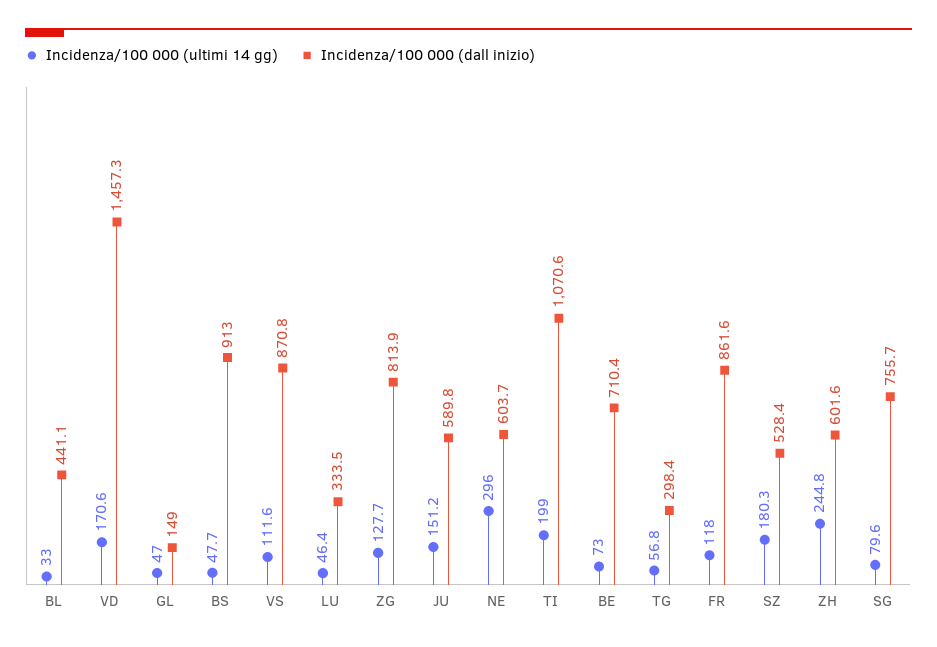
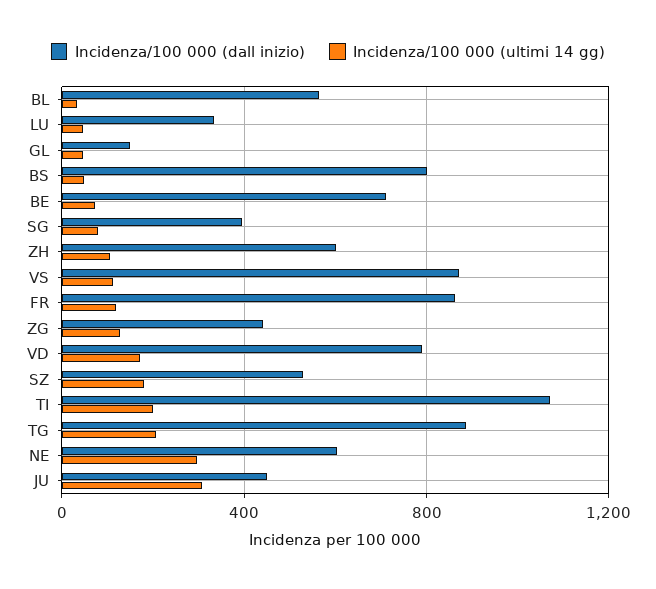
  {
    "Incidenza/100 000 (ultimi 14 gg)": {
      "BL": 33,
      "VD": 170.6,
      "GL": 47,
      "BS": 47.7,
      "VS": 111.6,
      "LU": 46.4,
      "ZG": 127.7,
-     "JU": 151.2,
+     "JU": 300,
      "NE": 296,
      "TI": 199,
      "BE": 73,
-     "TG": 56.8,
+     "TG": 200,
      "FR": 118,
      "SZ": 180.3,
-     "ZH": 244.8,
+     "ZH": 100,
      "SG": 79.6
    },
    "Incidenza/100 000 (dall inizio)": {
-     "BL": 441.1,
+     "BL": 550,
-     "VD": 1457.3,
+     "VD": 800,
      "GL": 149,
-     "BS": 913,
+     "BS": 800,
      "VS": 870.8,
      "LU": 333.5,
-     "ZG": 813.9,
+     "ZG": 450,
-     "JU": 589.8,
+     "JU": 450,
      "NE": 603.7,
      "TI": 1070.6,
      "BE": 710.4,
-     "TG": 298.4,
+     "TG": 900,
      "FR": 861.6,
      "SZ": 528.4,
      "ZH": 601.6,
-     "SG": 755.7
+     "SG": 400
    }
  }

